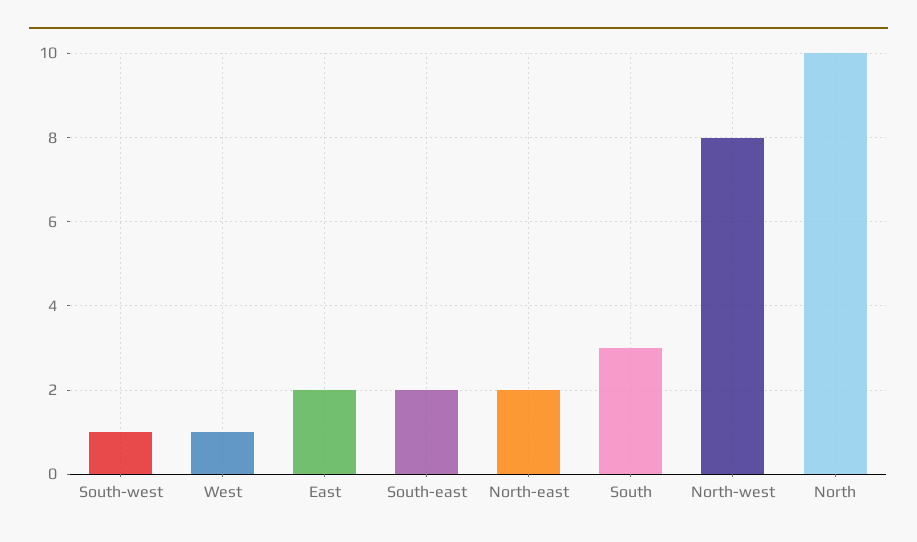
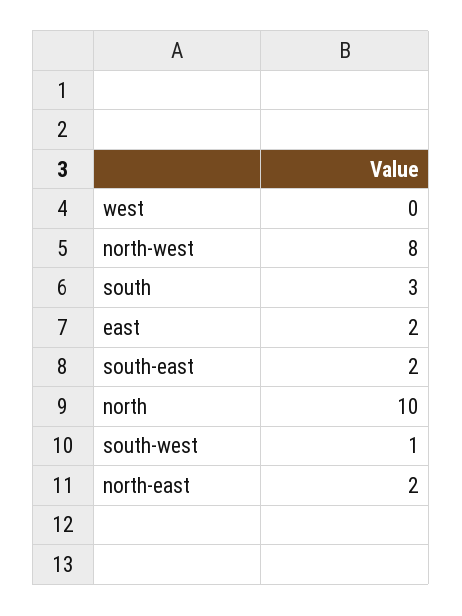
  {
    "South-west": 1,
-   "West": 1,
+   "West": 0,
    "East": 2,
    "South-east": 2,
    "North-east": 2,
    "South": 3,
    "North-west": 8,
    "North": 10
  }

